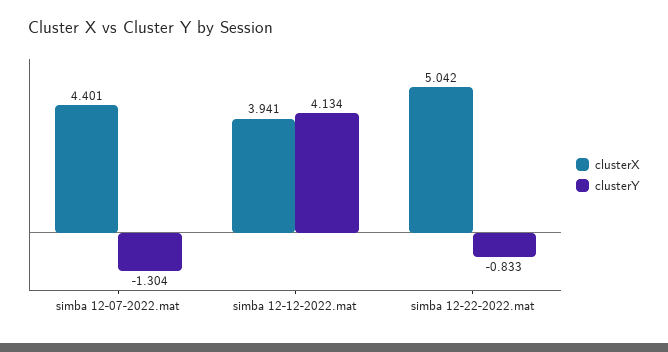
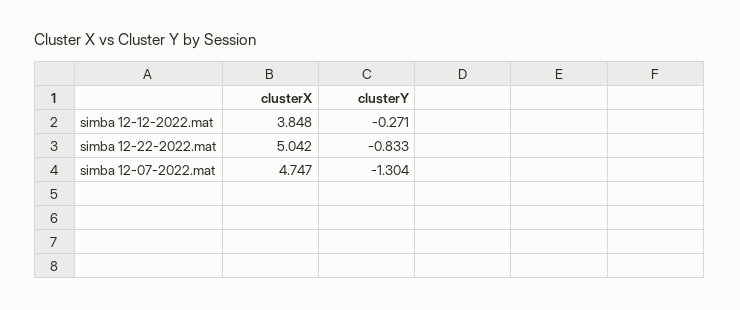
  {
    "clusterX": {
-     "simba 12-07-2022.mat": 4.401,
+     "simba 12-07-2022.mat": 4.747,
-     "simba 12-12-2022.mat": 3.941,
+     "simba 12-12-2022.mat": 3.848,
      "simba 12-22-2022.mat": 5.042
    },
    "clusterY": {
      "simba 12-07-2022.mat": -1.304,
-     "simba 12-12-2022.mat": 4.134,
+     "simba 12-12-2022.mat": -0.271,
      "simba 12-22-2022.mat": -0.833
    }
  }

